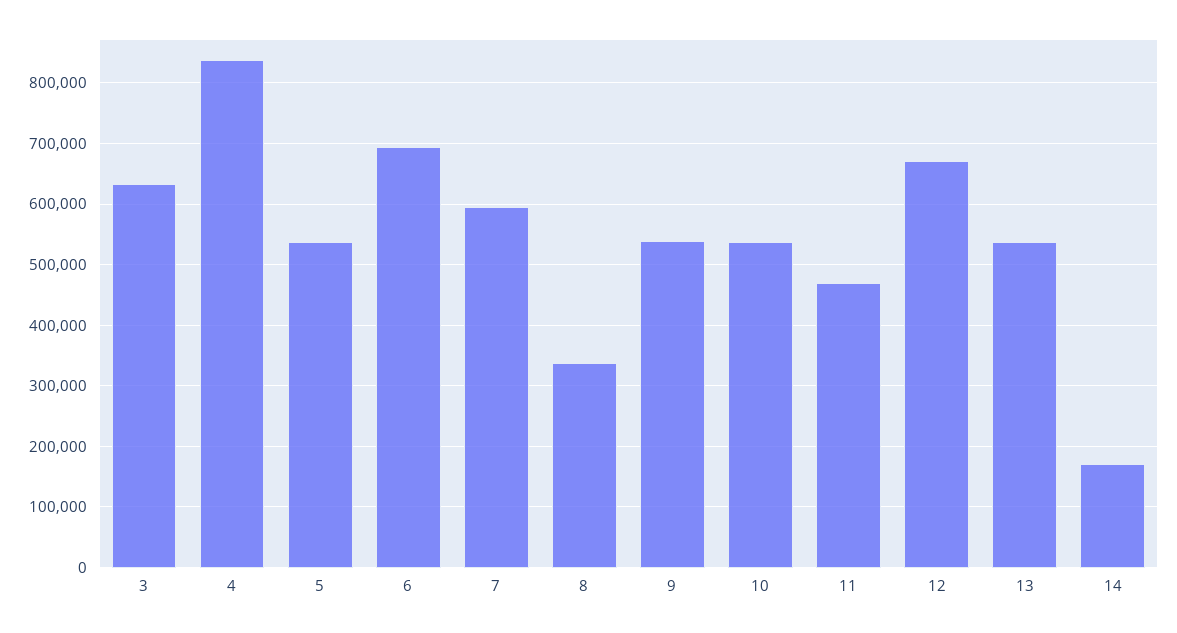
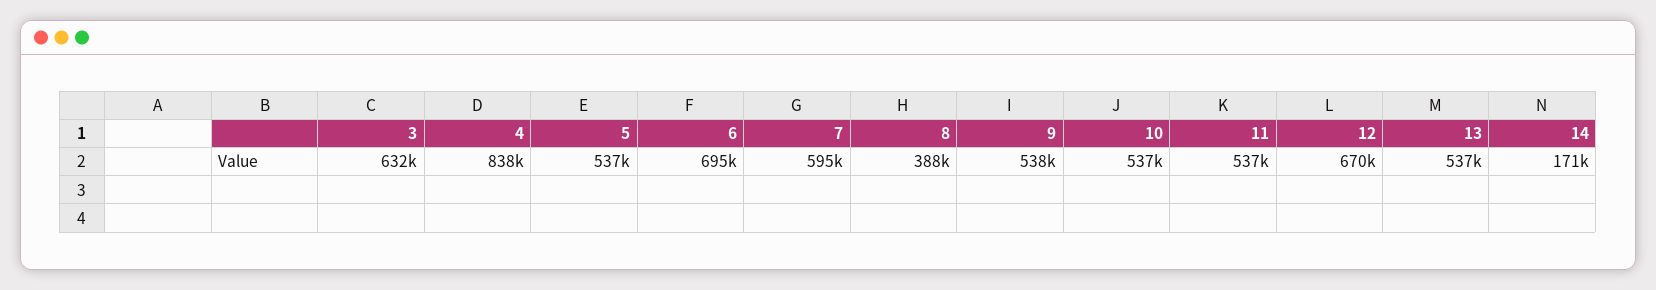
  {
    "3": 632000,
    "4": 838000,
    "5": 537000,
    "6": 695000,
    "7": 595000,
-   "8": 340000,
+   "8": 388000,
    "9": 538000,
    "10": 537000,
-   "11": 470000,
+   "11": 537000,
    "12": 670000,
    "13": 537000,
    "14": 171000
  }

